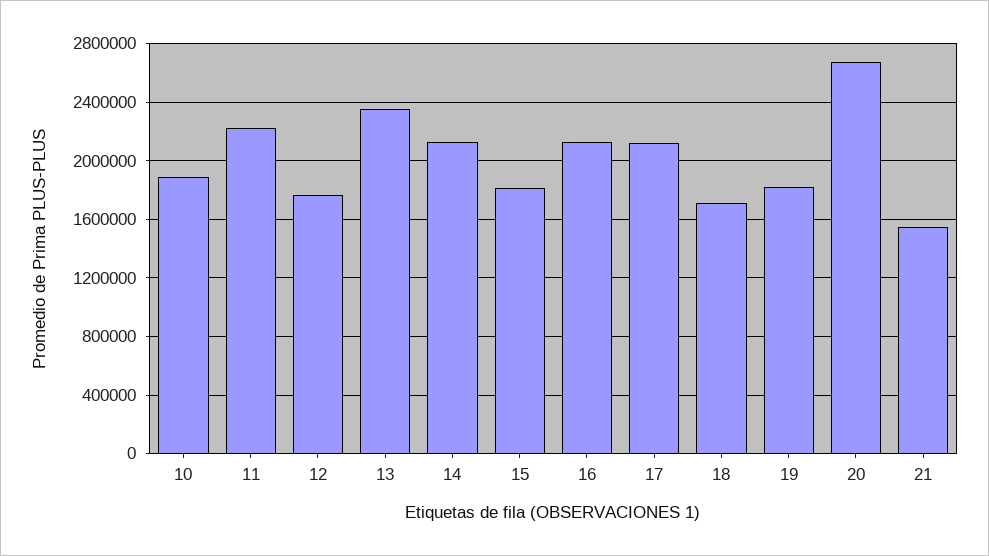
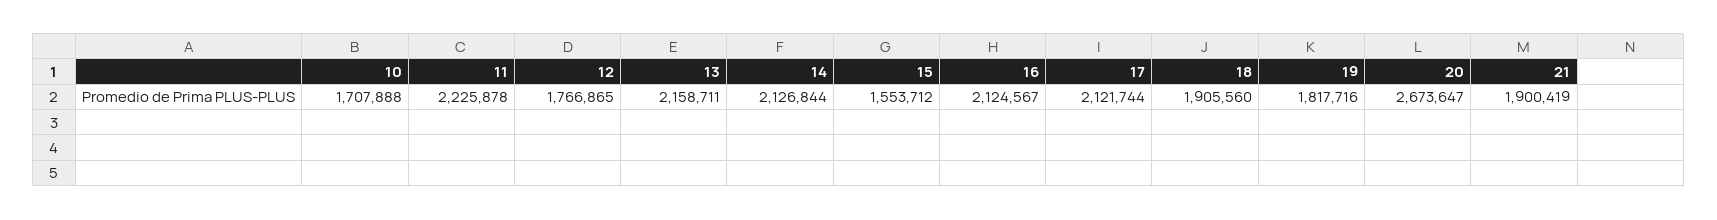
  {
-   "10": 1900000,
+   "10": 1707888,
    "11": 2225878,
    "12": 1766865,
-   "13": 2350000,
+   "13": 2158711,
    "14": 2126844,
-   "15": 1800000,
+   "15": 1553712,
    "16": 2124567,
    "17": 2121744,
-   "18": 1700000,
+   "18": 1905560,
    "19": 1817716,
    "20": 2673647,
-   "21": 1550000
+   "21": 1900419
  }

